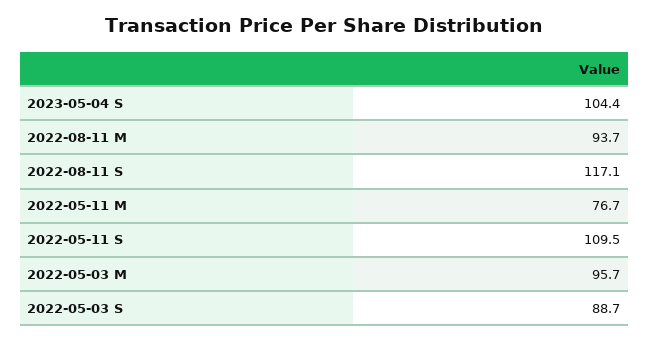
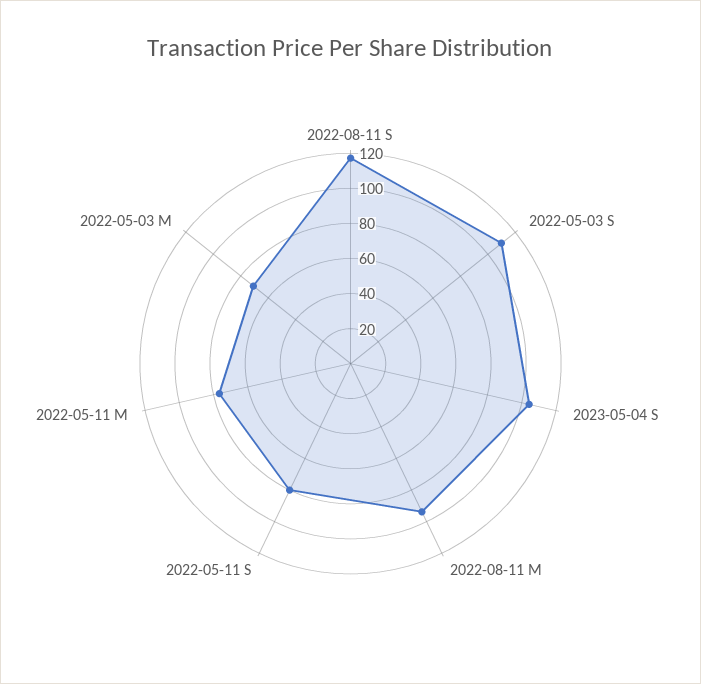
  {
    "2023-05-04 S": 104.4,
    "2022-08-11 M": 93.7,
    "2022-08-11 S": 117.1,
    "2022-05-11 M": 76.7,
-   "2022-05-11 S": 109.5,
+   "2022-05-11 S": 80,
-   "2022-05-03 M": 95.7,
+   "2022-05-03 M": 70,
-   "2022-05-03 S": 88.7
+   "2022-05-03 S": 110
  }

